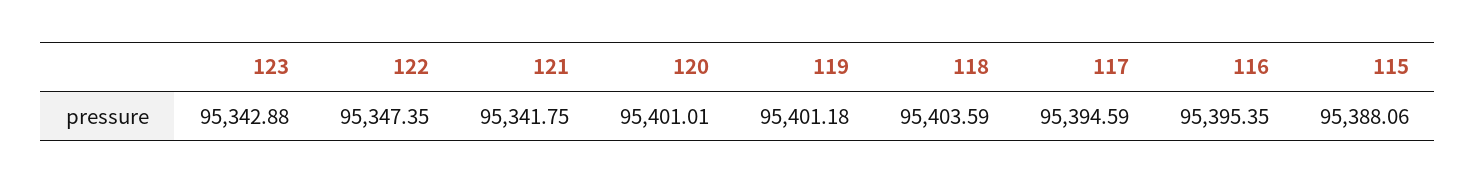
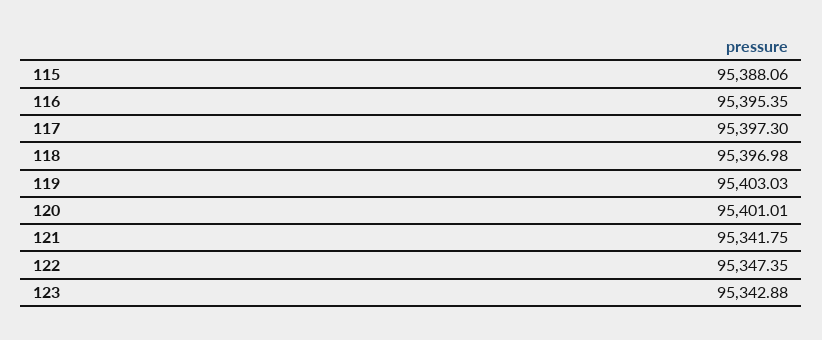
  {
    "123": 95342.88,
    "122": 95347.35,
    "121": 95341.75,
    "120": 95401.01,
-   "119": 95401.18,
+   "119": 95403.03,
-   "118": 95403.59,
+   "118": 95396.98,
-   "117": 95394.59,
+   "117": 95397.3,
    "116": 95395.35,
    "115": 95388.06
  }

